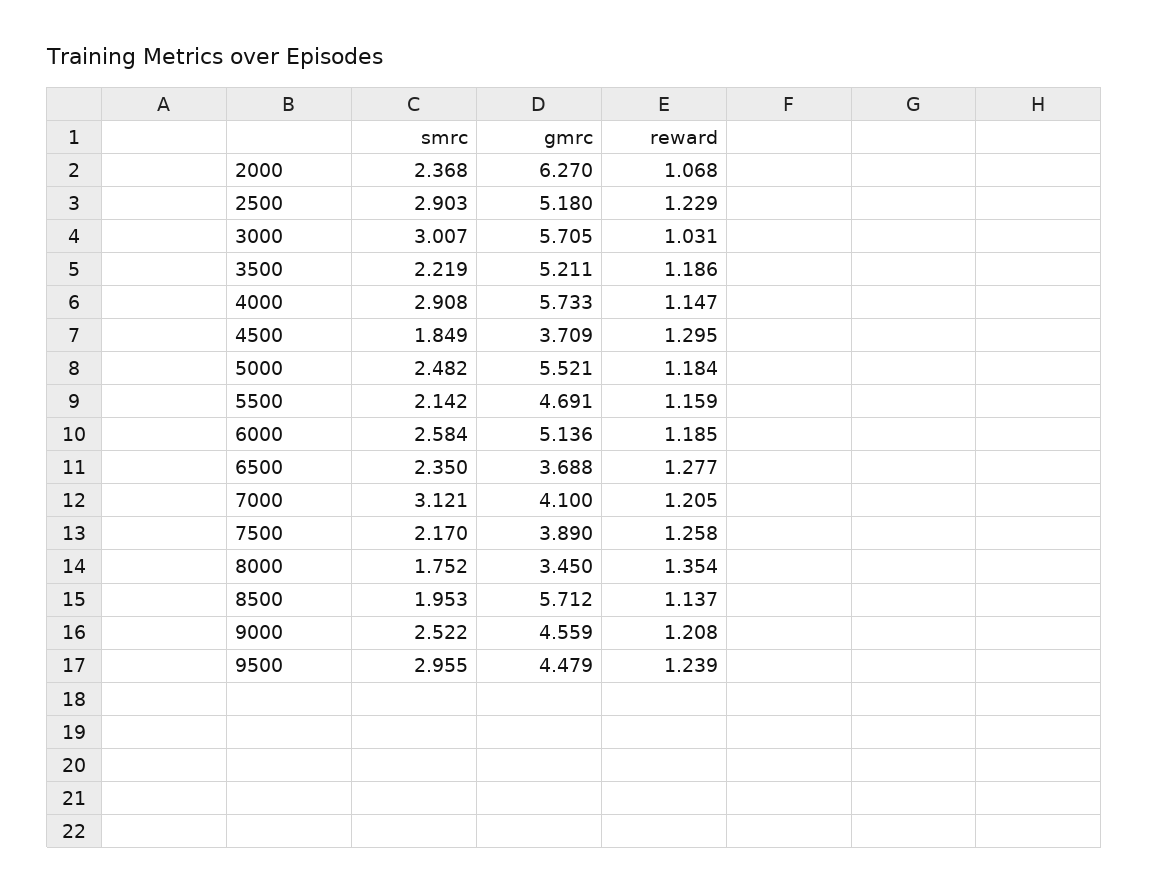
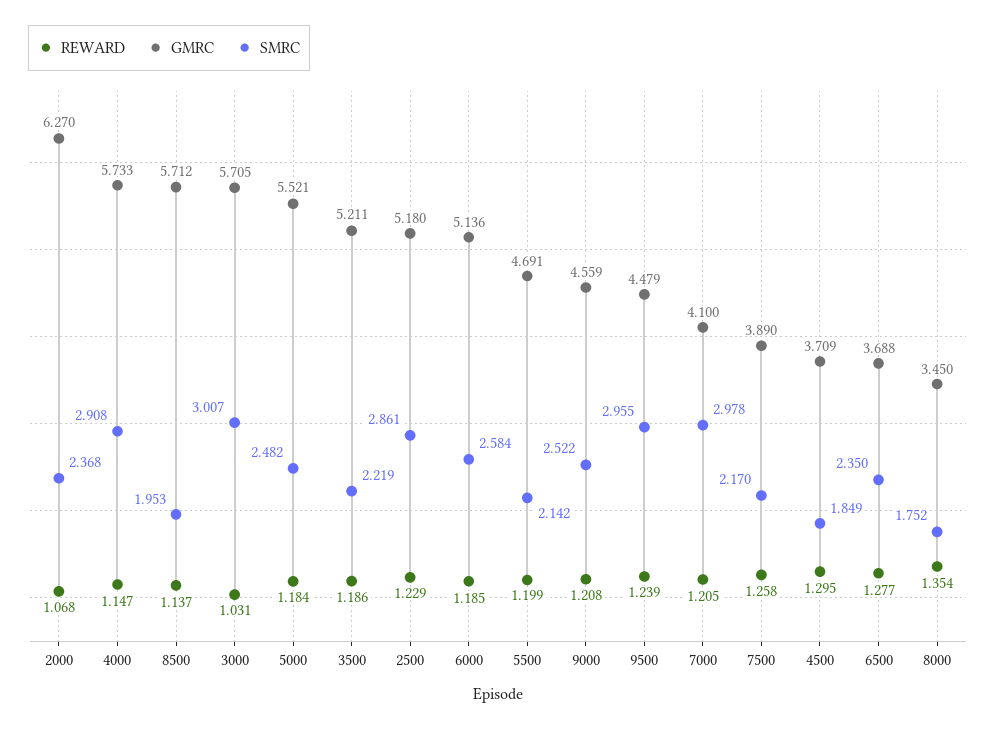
  {
    "smrc": {
      "2000": 2.368,
-     "2500": 2.903,
+     "2500": 2.861,
      "3000": 3.007,
      "3500": 2.219,
      "4000": 2.908,
      "4500": 1.849,
      "5000": 2.482,
      "5500": 2.142,
      "6000": 2.584,
      "6500": 2.35,
-     "7000": 3.121,
+     "7000": 2.978,
      "7500": 2.17,
      "8000": 1.752,
      "8500": 1.953,
      "9000": 2.522,
      "9500": 2.955
    },
    "gmrc": {
      "2000": 6.27,
      "2500": 5.18,
      "3000": 5.705,
      "3500": 5.211,
      "4000": 5.733,
      "4500": 3.709,
      "5000": 5.521,
      "5500": 4.691,
      "6000": 5.136,
      "6500": 3.688,
      "7000": 4.1,
      "7500": 3.89,
      "8000": 3.45,
      "8500": 5.712,
      "9000": 4.559,
      "9500": 4.479
    },
    "reward": {
      "2000": 1.068,
      "2500": 1.229,
      "3000": 1.031,
      "3500": 1.186,
      "4000": 1.147,
      "4500": 1.295,
      "5000": 1.184,
-     "5500": 1.159,
+     "5500": 1.199,
      "6000": 1.185,
      "6500": 1.277,
      "7000": 1.205,
      "7500": 1.258,
      "8000": 1.354,
      "8500": 1.137,
      "9000": 1.208,
      "9500": 1.239
    }
  }

